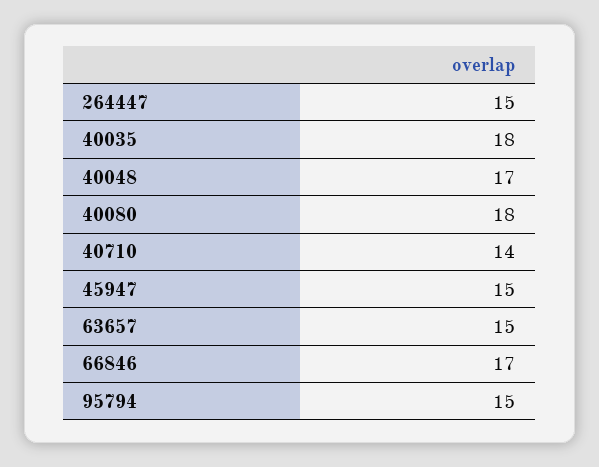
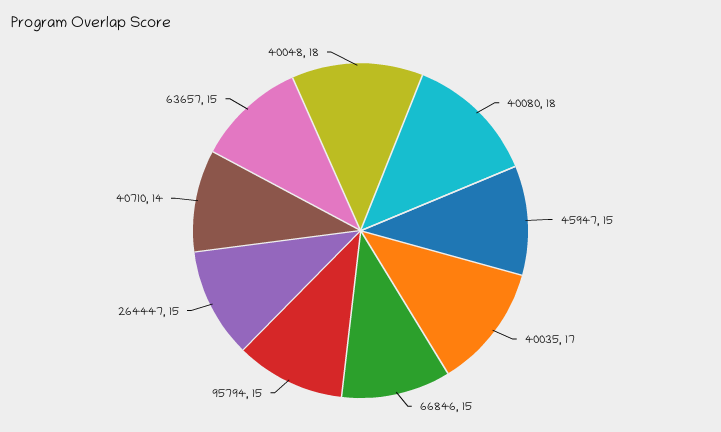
  {
    "264447": 15,
-   "40035": 18,
+   "40035": 17,
-   "40048": 17,
+   "40048": 18,
    "40080": 18,
    "40710": 14,
    "45947": 15,
    "63657": 15,
-   "66846": 17,
+   "66846": 15,
    "95794": 15
  }

